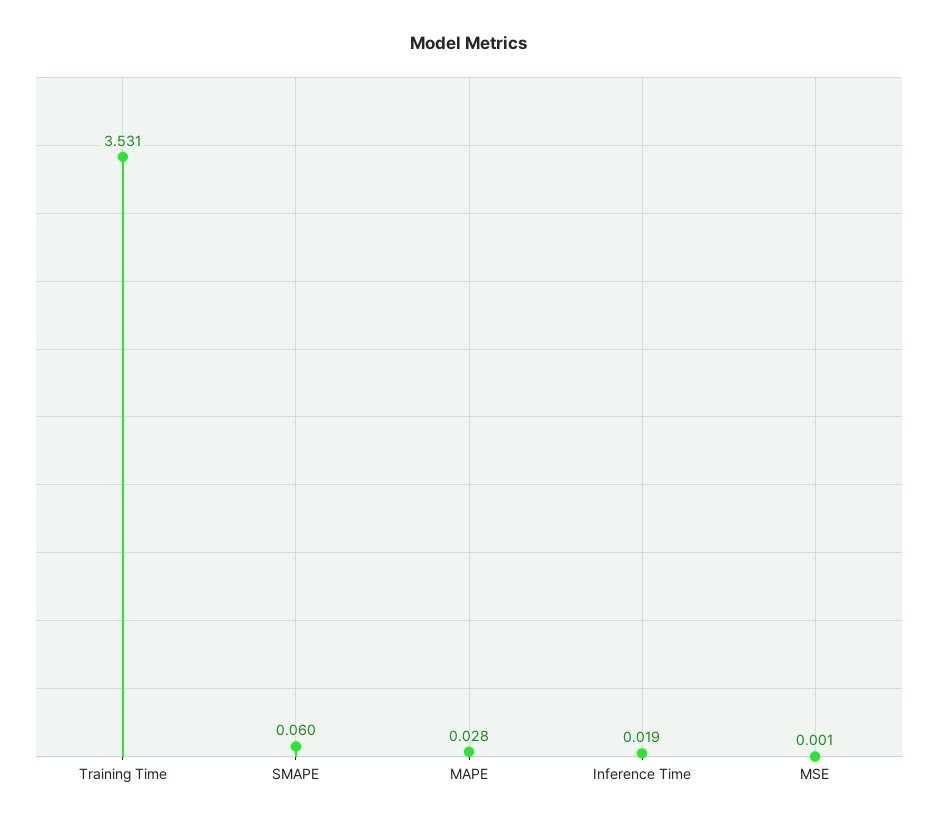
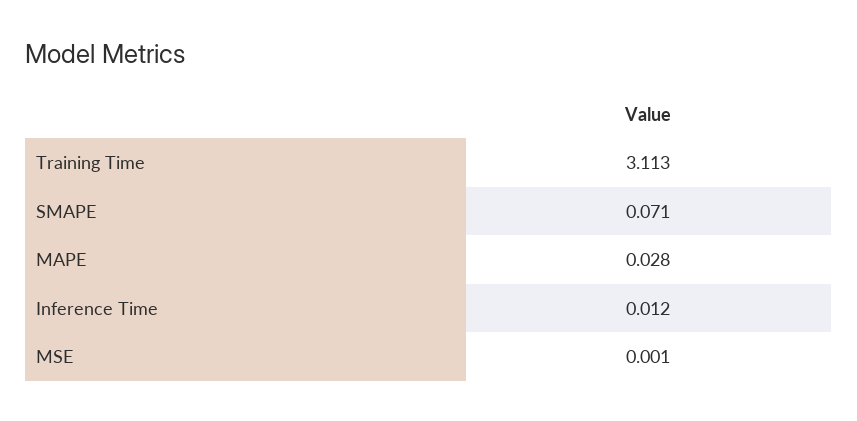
  {
-   "Training Time": 3.531,
+   "Training Time": 3.113,
-   "SMAPE": 0.06,
+   "SMAPE": 0.071,
    "MAPE": 0.028,
-   "Inference Time": 0.019,
+   "Inference Time": 0.012,
    "MSE": 0.001
  }

